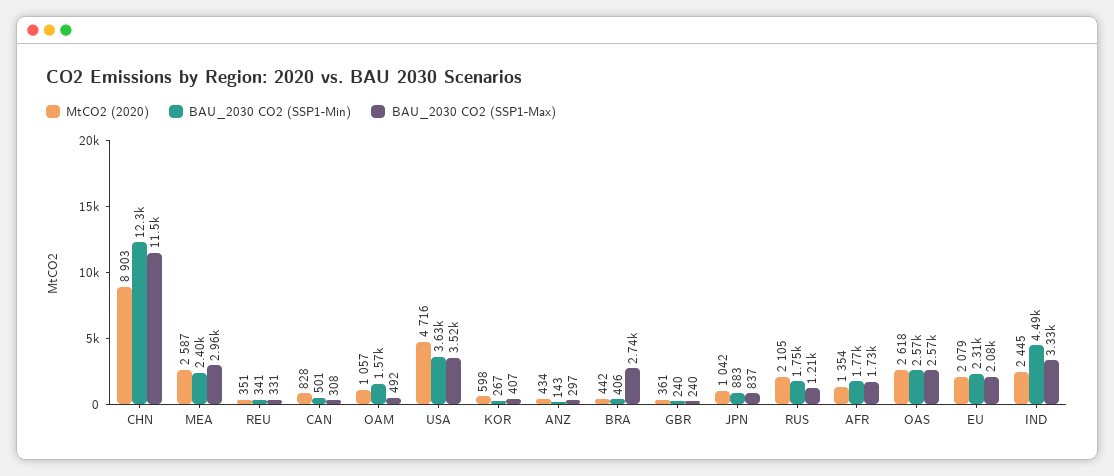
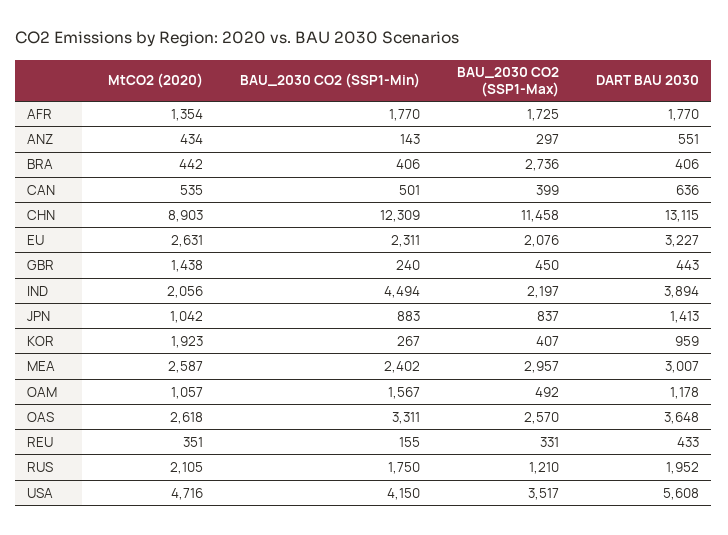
  {
    "MtCO2 (2020)": {
      "CHN": 8903,
      "MEA": 2587,
      "REU": 351,
-     "CAN": 828,
+     "CAN": 535,
      "OAM": 1057,
      "USA": 4716,
-     "KOR": 598,
+     "KOR": 1923,
      "ANZ": 434,
      "BRA": 442,
-     "GBR": 361,
+     "GBR": 1438,
      "JPN": 1042,
      "RUS": 2105,
      "AFR": 1354,
      "OAS": 2618,
-     "EU": 2079,
+     "EU": 2631,
-     "IND": 2445
+     "IND": 2056
    },
    "BAU_2030 CO2 (SSP1-Min)": {
      "CHN": 12309,
      "MEA": 2402,
-     "REU": 341,
+     "REU": 155,
      "CAN": 501,
      "OAM": 1567,
-     "USA": 3630,
+     "USA": 4150,
      "KOR": 267,
      "ANZ": 143,
      "BRA": 406,
      "GBR": 240,
      "JPN": 883,
      "RUS": 1750,
      "AFR": 1770,
-     "OAS": 2570,
+     "OAS": 3311,
      "EU": 2311,
      "IND": 4494
    },
    "BAU_2030 CO2 (SSP1-Max)": {
      "CHN": 11458,
      "MEA": 2957,
      "REU": 331,
-     "CAN": 308,
+     "CAN": 399,
      "OAM": 492,
      "USA": 3517,
      "KOR": 407,
      "ANZ": 297,
      "BRA": 2736,
-     "GBR": 240,
+     "GBR": 450,
      "JPN": 837,
      "RUS": 1210,
      "AFR": 1725,
      "OAS": 2570,
      "EU": 2076,
-     "IND": 3330
+     "IND": 2197
-   }
+   },
+   "DART BAU 2030": {
+     "AFR": 1770,
+     "ANZ": 551,
+     "BRA": 406,
+     "CAN": 636,
+     "CHN": 13115,
+     "EU": 3227,
+     "GBR": 443,
+     "IND": 3894,
+     "JPN": 1413,
+     "KOR": 959,
+     "MEA": 3007,
+     "OAM": 1178,
+     "OAS": 3648,
+     "REU": 433,
+     "RUS": 1952,
+     "USA": 5608
+   }
  }

